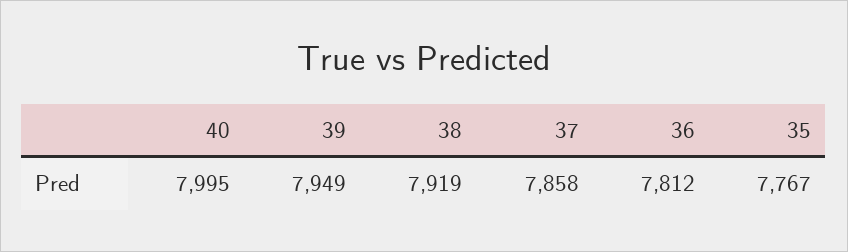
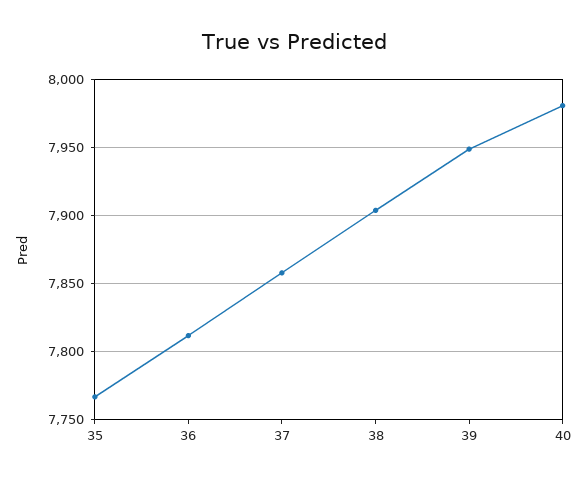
  {
-   "40": 7995,
+   "40": 7980,
    "39": 7949,
-   "38": 7919,
+   "38": 7905,
    "37": 7858,
    "36": 7812,
    "35": 7767
  }

